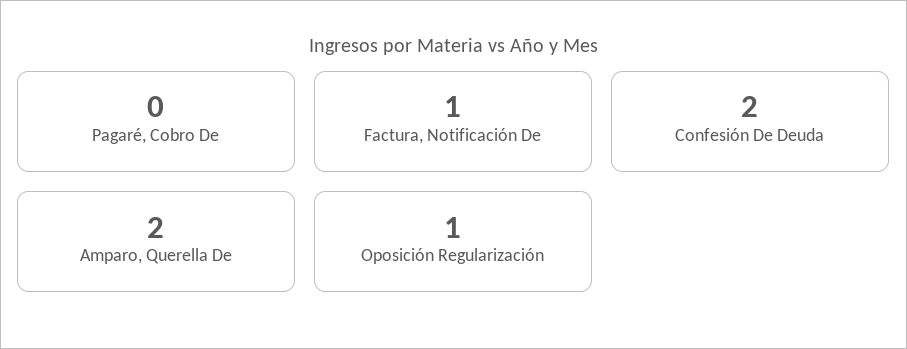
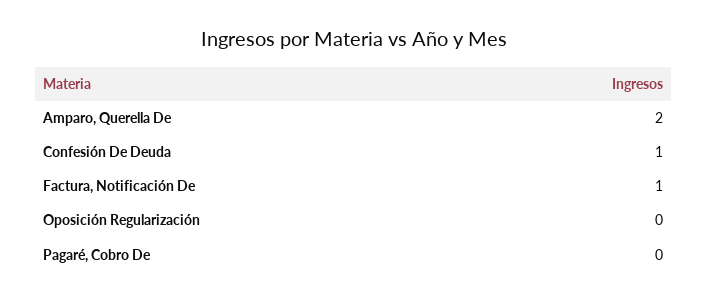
  {
    "Pagaré, Cobro De": 0,
    "Factura, Notificación De": 1,
-   "Confesión De Deuda": 2,
+   "Confesión De Deuda": 1,
    "Amparo, Querella De": 2,
-   "Oposición Regularización": 1
+   "Oposición Regularización": 0
  }

